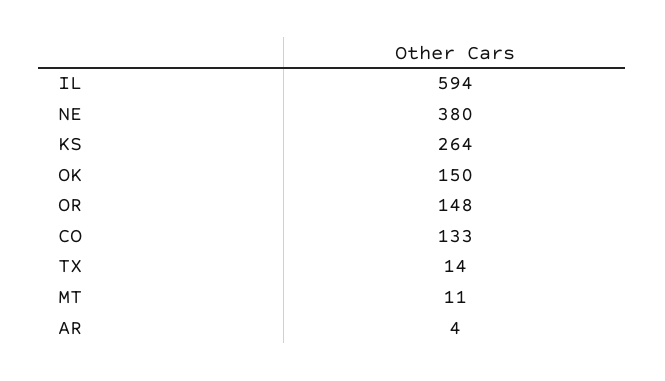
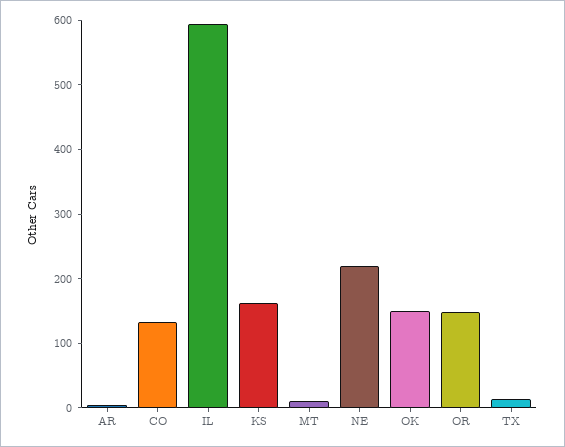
  {
    "IL": 594,
-   "NE": 380,
+   "NE": 220,
-   "KS": 264,
+   "KS": 160,
    "OK": 150,
    "OR": 148,
    "CO": 133,
    "TX": 14,
    "MT": 11,
    "AR": 4
  }

